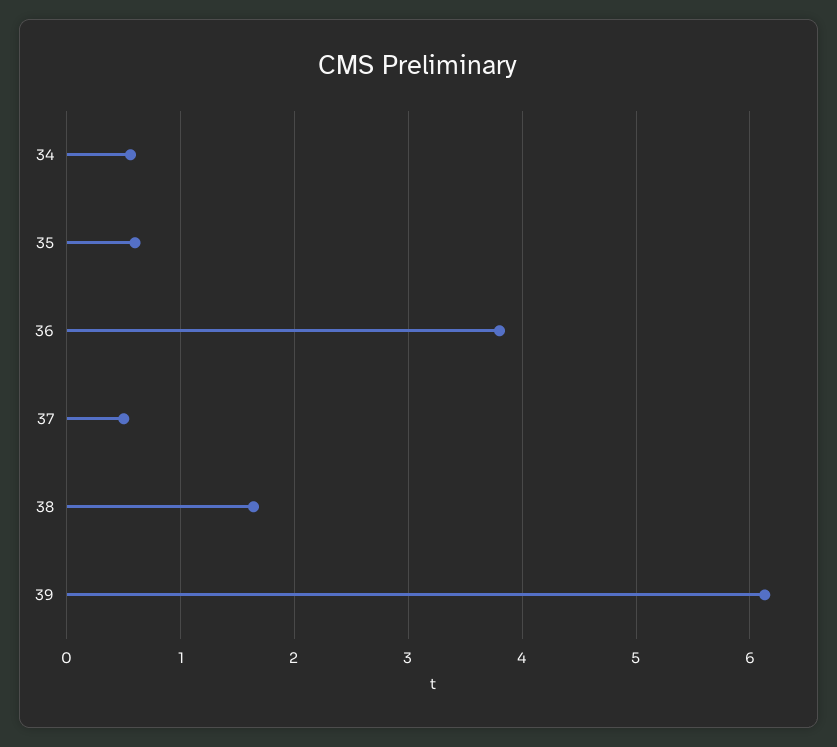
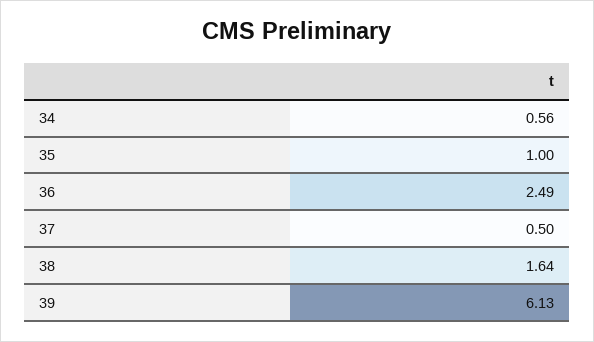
  {
    "34": 0.56,
-   "35": 0.6,
+   "35": 1,
-   "36": 3.8,
+   "36": 2.49,
    "37": 0.5,
    "38": 1.64,
    "39": 6.13
  }

